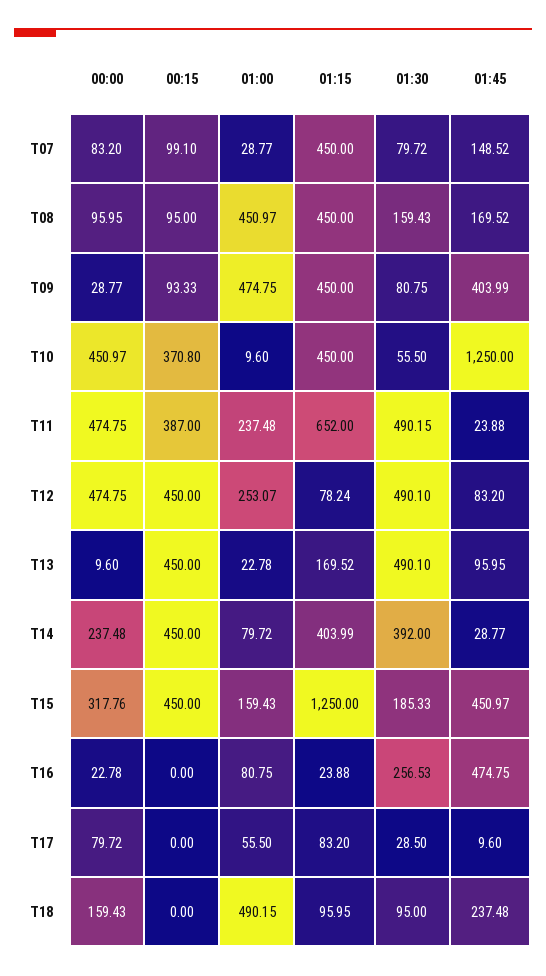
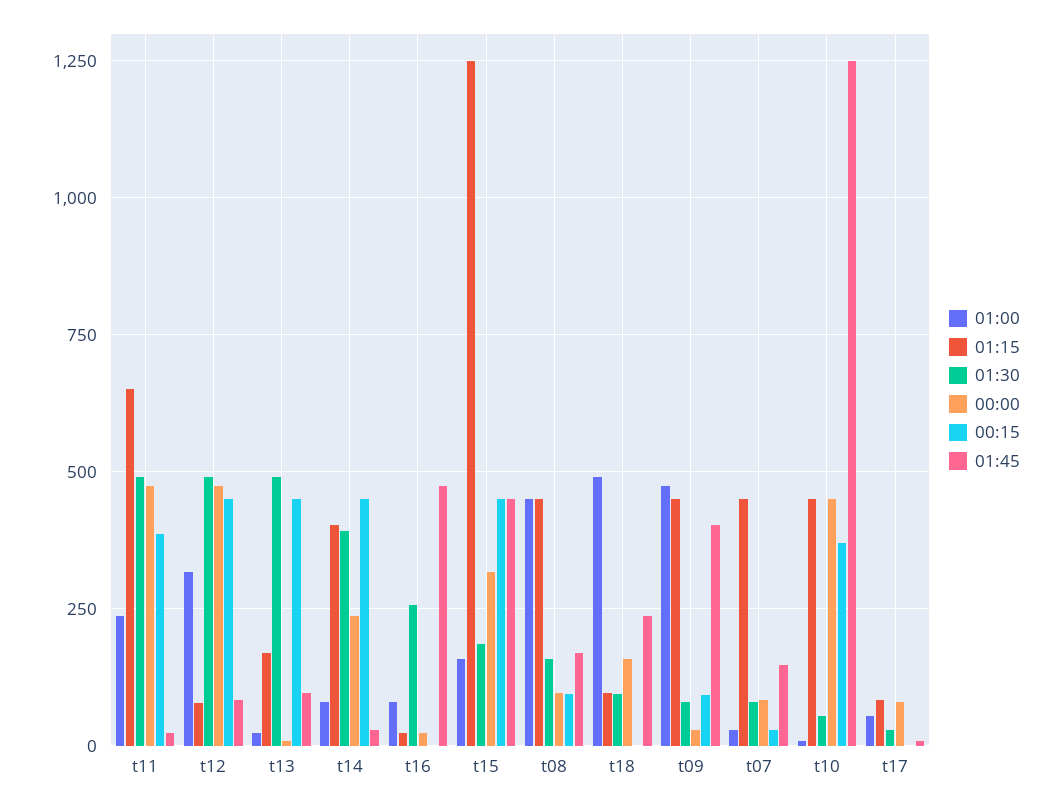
  {
    "00:00": {
      "T07": 83.2,
      "T08": 95.95,
      "T09": 28.77,
      "T10": 450.97,
      "T11": 474.75,
      "T12": 474.75,
      "T13": 9.6,
      "T14": 237.48,
      "T15": 317.76,
      "T16": 22.78,
      "T17": 79.72,
      "T18": 159.43
    },
    "00:15": {
-     "T07": 99.1,
+     "T07": 25,
      "T08": 95,
      "T09": 93.33,
      "T10": 370.8,
      "T11": 387,
      "T12": 450,
      "T13": 450,
      "T14": 450,
      "T15": 450,
      "T16": 0,
      "T17": 0,
      "T18": 0
    },
    "01:00": {
      "T07": 28.77,
      "T08": 450.97,
      "T09": 474.75,
      "T10": 9.6,
      "T11": 237.48,
-     "T12": 253.07,
+     "T12": 325,
      "T13": 22.78,
      "T14": 79.72,
      "T15": 159.43,
      "T16": 80.75,
      "T17": 55.5,
      "T18": 490.15
    },
    "01:15": {
      "T07": 450,
      "T08": 450,
      "T09": 450,
      "T10": 450,
      "T11": 652,
      "T12": 78.24,
      "T13": 169.52,
      "T14": 403.99,
      "T15": 1250,
      "T16": 23.88,
      "T17": 83.2,
      "T18": 95.95
    },
    "01:30": {
      "T07": 79.72,
      "T08": 159.43,
      "T09": 80.75,
      "T10": 55.5,
      "T11": 490.15,
      "T12": 490.1,
      "T13": 490.1,
      "T14": 392,
      "T15": 185.33,
      "T16": 256.53,
      "T17": 28.5,
      "T18": 95
    },
    "01:45": {
      "T07": 148.52,
      "T08": 169.52,
      "T09": 403.99,
      "T10": 1250,
      "T11": 23.88,
      "T12": 83.2,
      "T13": 95.95,
      "T14": 28.77,
      "T15": 450.97,
      "T16": 474.75,
      "T17": 9.6,
      "T18": 237.48
    }
  }

